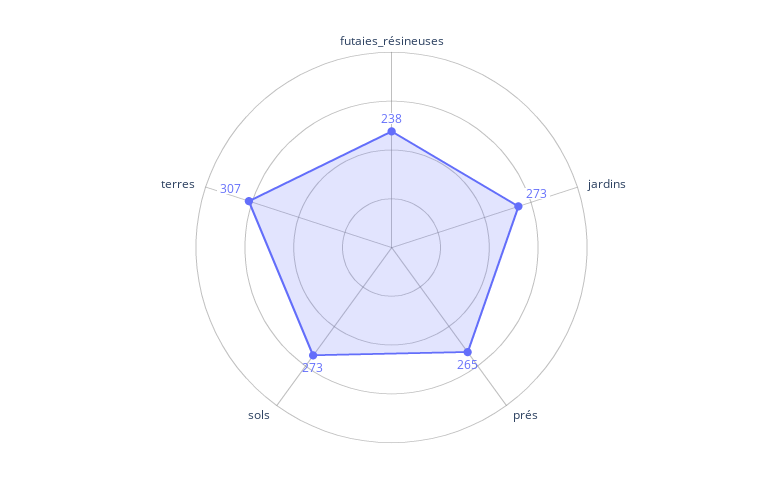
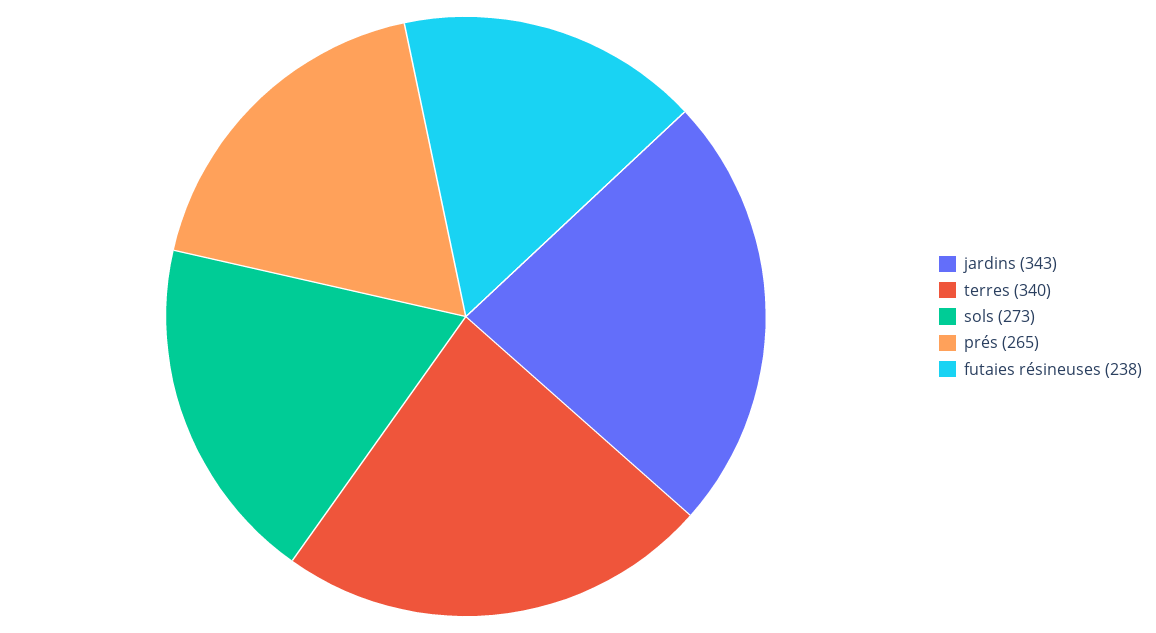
  {
    "futaies_résineuses": 238,
-   "jardins": 273,
+   "jardins": 343,
    "prés": 265,
    "sols": 273,
-   "terres": 307
+   "terres": 340
  }

